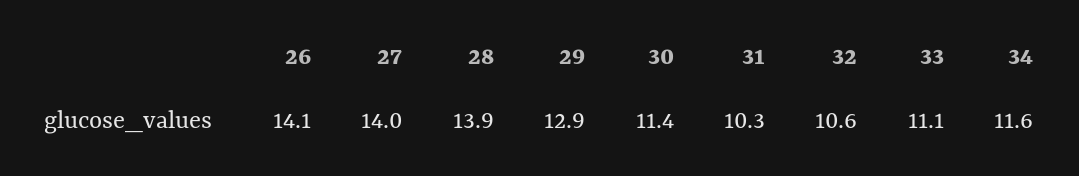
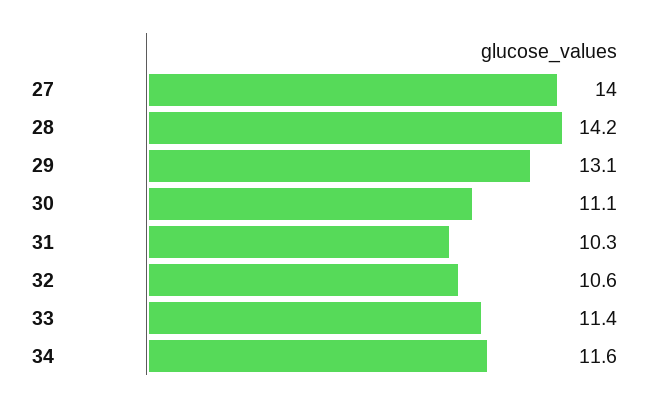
  {
-   "26": 14.1,
    "27": 14,
-   "28": 13.9,
+   "28": 14.2,
-   "29": 12.9,
+   "29": 13.1,
-   "30": 11.4,
+   "30": 11.1,
    "31": 10.3,
    "32": 10.6,
-   "33": 11.1,
+   "33": 11.4,
    "34": 11.6
  }

